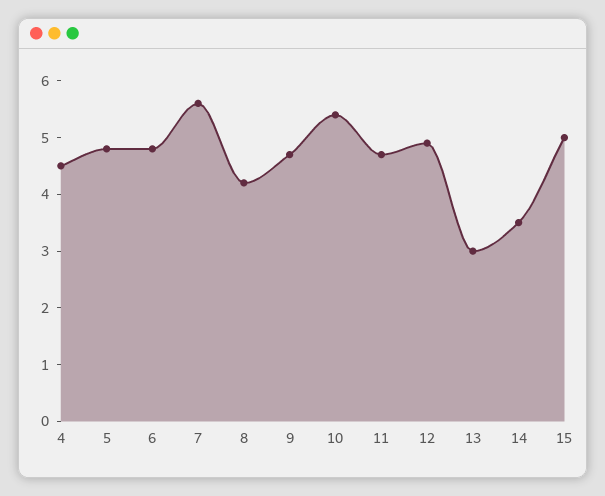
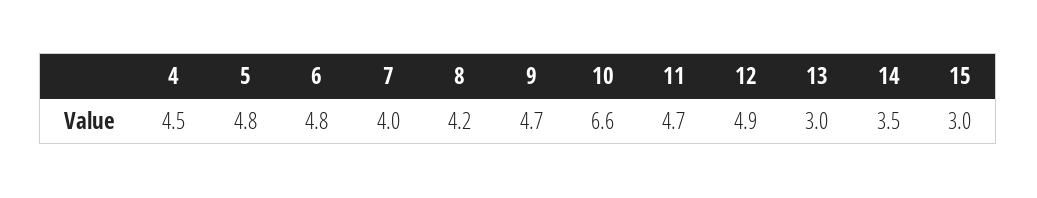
  {
    "4": 4.5,
    "5": 4.8,
    "6": 4.8,
-   "7": 5.5,
+   "7": 4,
    "8": 4.2,
    "9": 4.7,
-   "10": 5.5,
+   "10": 6.6,
    "11": 4.7,
    "12": 4.9,
    "13": 3,
    "14": 3.5,
-   "15": 5
+   "15": 3
  }

